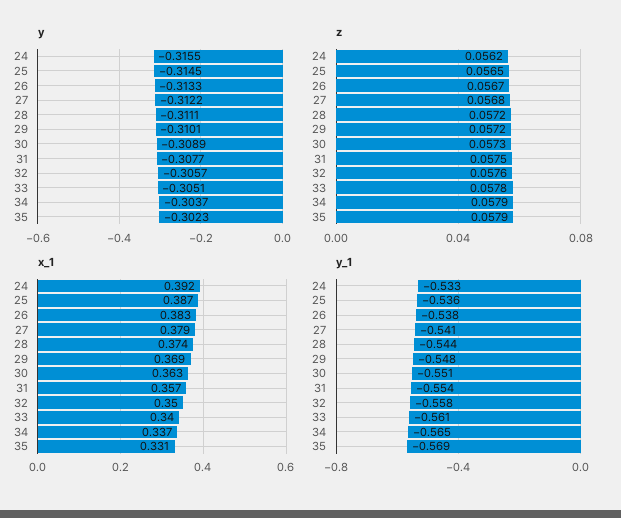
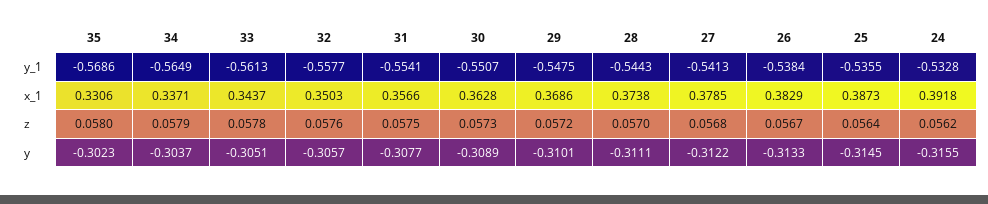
  {
    "y": {
      "24": -0.3155,
      "25": -0.3145,
      "26": -0.3133,
      "27": -0.3122,
      "28": -0.3111,
      "29": -0.3101,
      "30": -0.3089,
      "31": -0.3077,
      "32": -0.3057,
      "33": -0.3051,
      "34": -0.3037,
      "35": -0.3023
    },
    "z": {
      "24": 0.0562,
-     "25": 0.0565,
+     "25": 0.0564,
      "26": 0.0567,
      "27": 0.0568,
-     "28": 0.0572,
+     "28": 0.057,
      "29": 0.0572,
      "30": 0.0573,
      "31": 0.0575,
      "32": 0.0576,
      "33": 0.0578,
      "34": 0.0579,
-     "35": 0.0579
+     "35": 0.058
    },
    "x_1": {
      "24": 0.3918,
      "25": 0.3873,
      "26": 0.3829,
      "27": 0.3785,
      "28": 0.3738,
      "29": 0.3686,
      "30": 0.3628,
      "31": 0.3566,
      "32": 0.3503,
-     "33": 0.34,
+     "33": 0.3437,
      "34": 0.3371,
      "35": 0.3306
    },
    "y_1": {
      "24": -0.5328,
      "25": -0.5355,
      "26": -0.5384,
      "27": -0.5413,
      "28": -0.5443,
      "29": -0.5475,
      "30": -0.5507,
      "31": -0.5541,
      "32": -0.5577,
      "33": -0.5613,
      "34": -0.5649,
      "35": -0.5686
    }
  }

